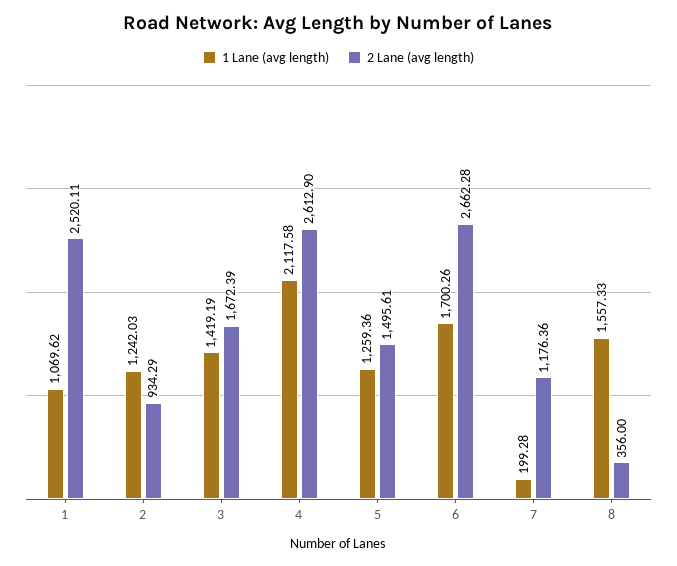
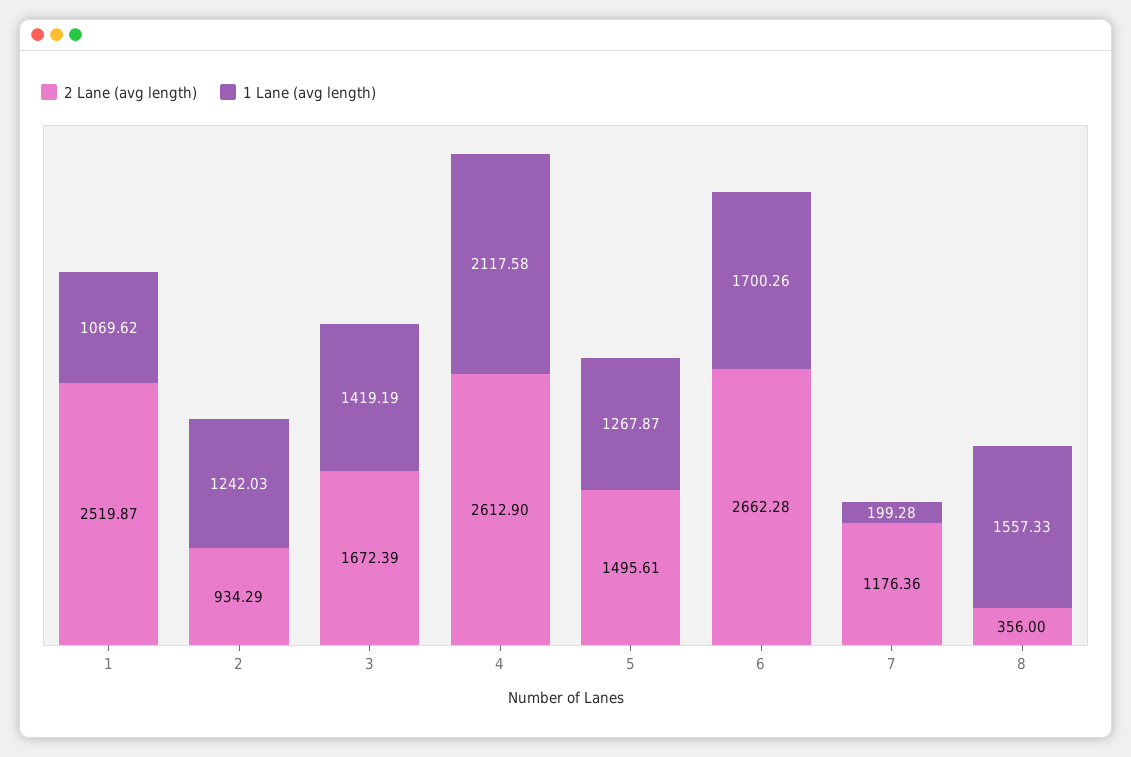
  {
    "1 Lane (avg length)": {
      "1": 1069.62,
      "2": 1242.03,
      "3": 1419.19,
      "4": 2117.58,
-     "5": 1259.36,
+     "5": 1267.87,
      "6": 1700.26,
      "7": 199.28,
      "8": 1557.33
    },
    "2 Lane (avg length)": {
-     "1": 2520.11,
+     "1": 2519.87,
      "2": 934.29,
      "3": 1672.39,
      "4": 2612.9,
      "5": 1495.61,
      "6": 2662.28,
      "7": 1176.36,
      "8": 356
    }
  }

